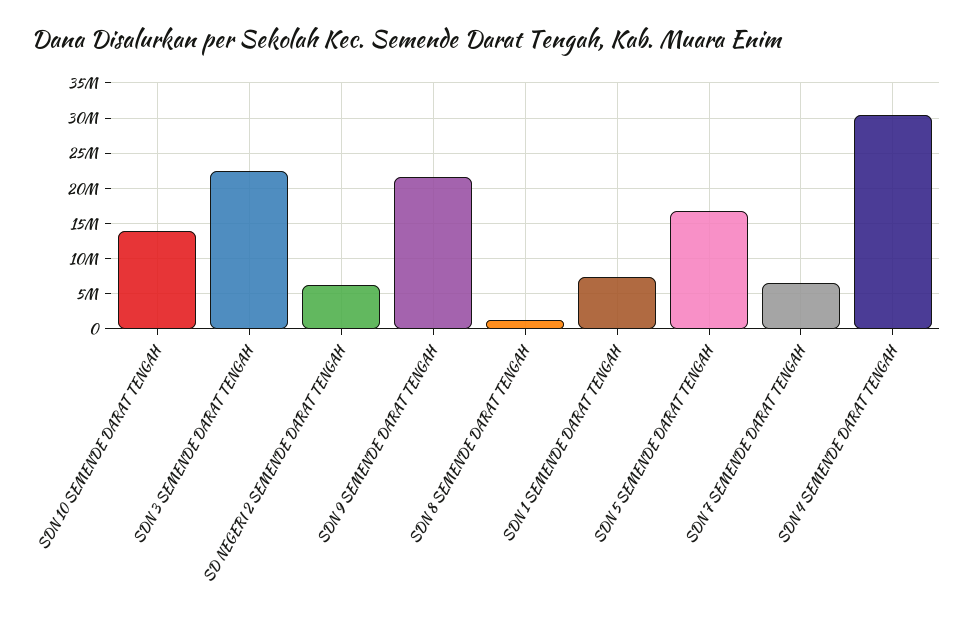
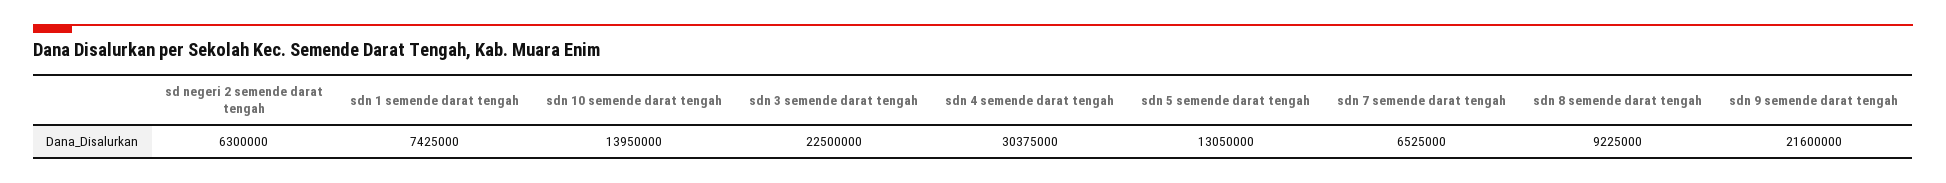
  {
    "SDN 10 SEMENDE DARAT TENGAH": 13950000,
    "SDN 3 SEMENDE DARAT TENGAH": 22500000,
    "SD NEGERI 2 SEMENDE DARAT TENGAH": 6300000,
    "SDN 9 SEMENDE DARAT TENGAH": 21600000,
-   "SDN 8 SEMENDE DARAT TENGAH": 1000000,
+   "SDN 8 SEMENDE DARAT TENGAH": 9225000,
    "SDN 1 SEMENDE DARAT TENGAH": 7425000,
-   "SDN 5 SEMENDE DARAT TENGAH": 17000000,
+   "SDN 5 SEMENDE DARAT TENGAH": 13050000,
    "SDN 7 SEMENDE DARAT TENGAH": 6525000,
    "SDN 4 SEMENDE DARAT TENGAH": 30375000
  }

